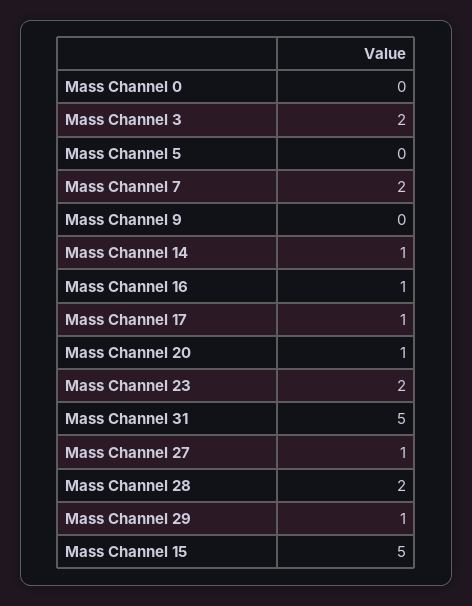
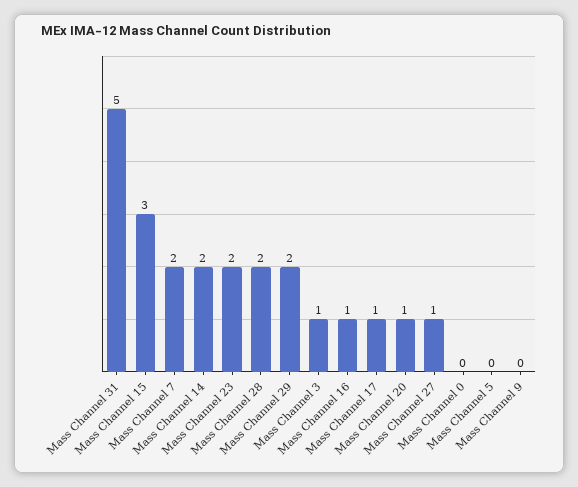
  {
    "Mass Channel 0": 0,
-   "Mass Channel 3": 2,
+   "Mass Channel 3": 1,
    "Mass Channel 5": 0,
    "Mass Channel 7": 2,
    "Mass Channel 9": 0,
-   "Mass Channel 14": 1,
+   "Mass Channel 14": 2,
    "Mass Channel 16": 1,
    "Mass Channel 17": 1,
    "Mass Channel 20": 1,
    "Mass Channel 23": 2,
    "Mass Channel 31": 5,
    "Mass Channel 27": 1,
    "Mass Channel 28": 2,
-   "Mass Channel 29": 1,
+   "Mass Channel 29": 2,
-   "Mass Channel 15": 5
+   "Mass Channel 15": 3
  }

